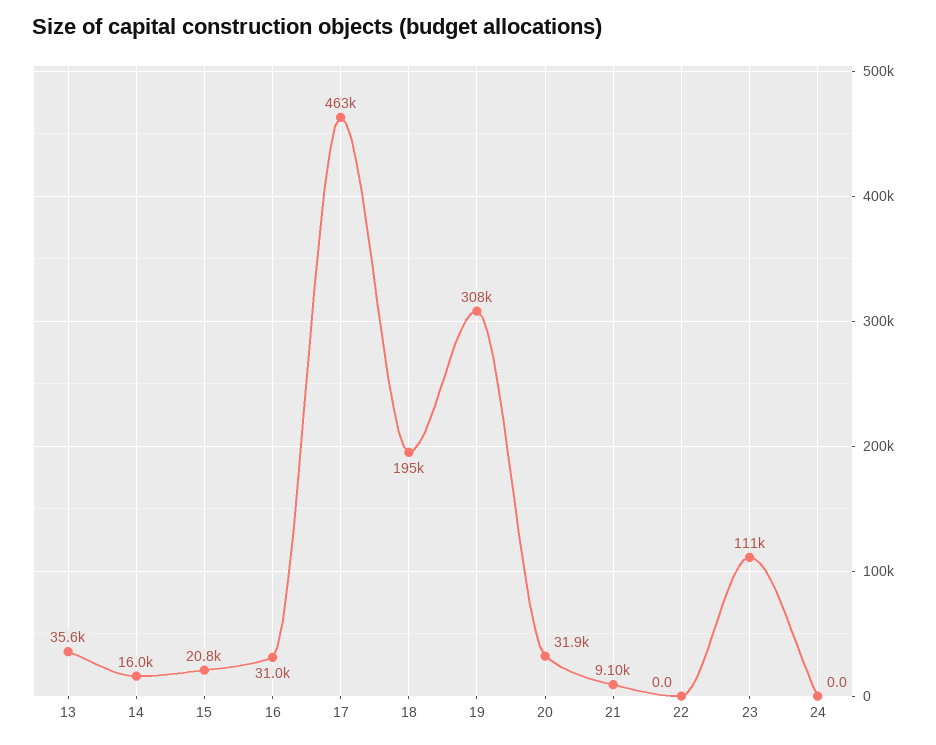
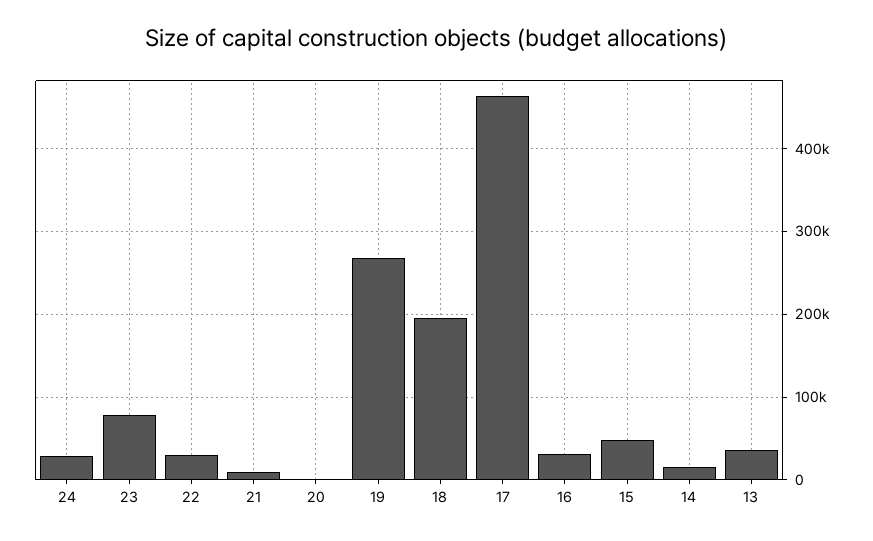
  {
    "13": 35600,
    "14": 16000,
-   "15": 20800,
+   "15": 50000,
    "16": 31000,
    "17": 463000,
    "18": 195000,
-   "19": 308000,
+   "19": 270000,
-   "20": 31900,
+   "20": 0,
    "21": 9100,
-   "22": 0,
+   "22": 30000,
-   "23": 111000,
+   "23": 80000,
-   "24": 0
+   "24": 30000
  }

